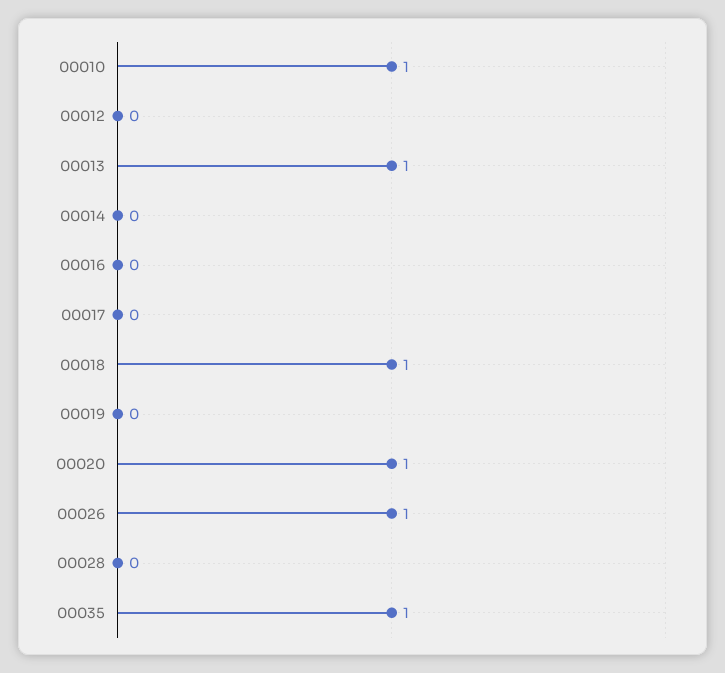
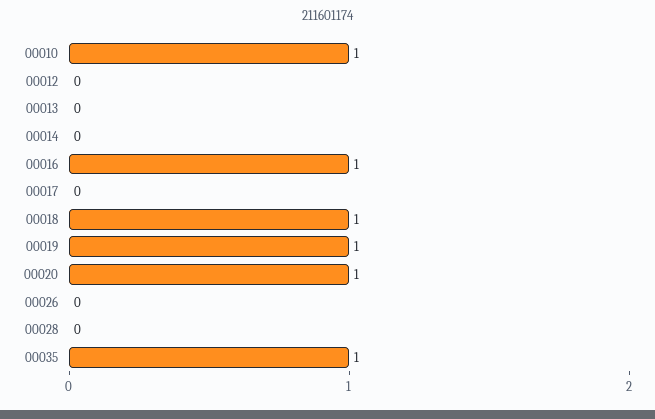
  {
    "00010": 1,
    "00012": 0,
-   "00013": 1,
+   "00013": 0,
    "00014": 0,
-   "00016": 0,
+   "00016": 1,
    "00017": 0,
    "00018": 1,
-   "00019": 0,
+   "00019": 1,
    "00020": 1,
-   "00026": 1,
+   "00026": 0,
    "00028": 0,
    "00035": 1
  }

